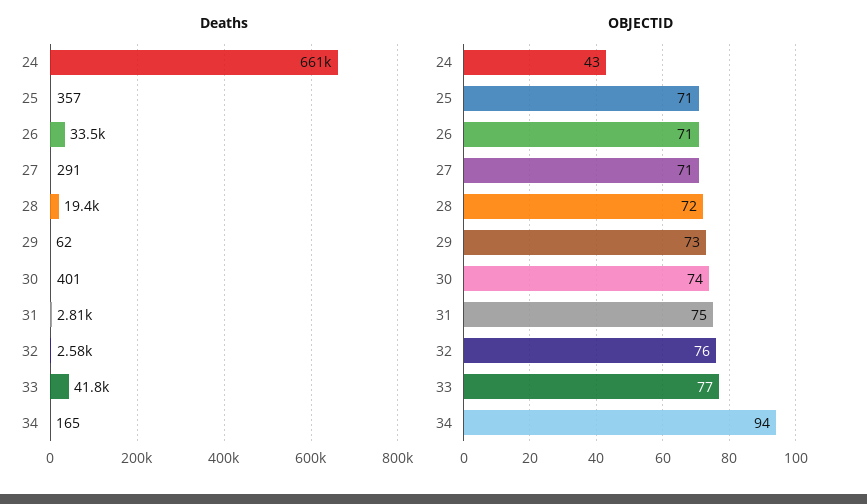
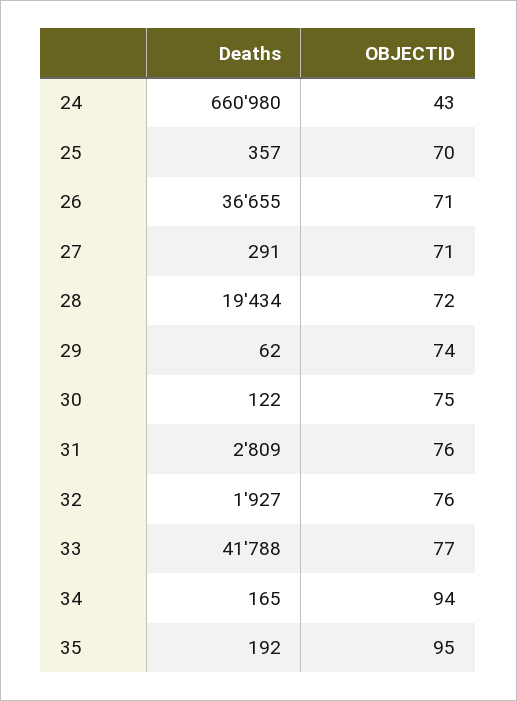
  {
    "Deaths": {
      "24": 660980,
      "25": 357,
-     "26": 33500,
+     "26": 36655,
      "27": 291,
      "28": 19434,
      "29": 62,
-     "30": 401,
+     "30": 122,
      "31": 2809,
-     "32": 2580,
+     "32": 1927,
      "33": 41788,
-     "34": 165
+     "34": 165,
+     "35": 192
    },
    "OBJECTID": {
      "24": 43,
-     "25": 71,
+     "25": 70,
      "26": 71,
      "27": 71,
      "28": 72,
-     "29": 73,
+     "29": 74,
-     "30": 74,
+     "30": 75,
-     "31": 75,
+     "31": 76,
      "32": 76,
      "33": 77,
-     "34": 94
+     "34": 94,
+     "35": 95
    }
  }

